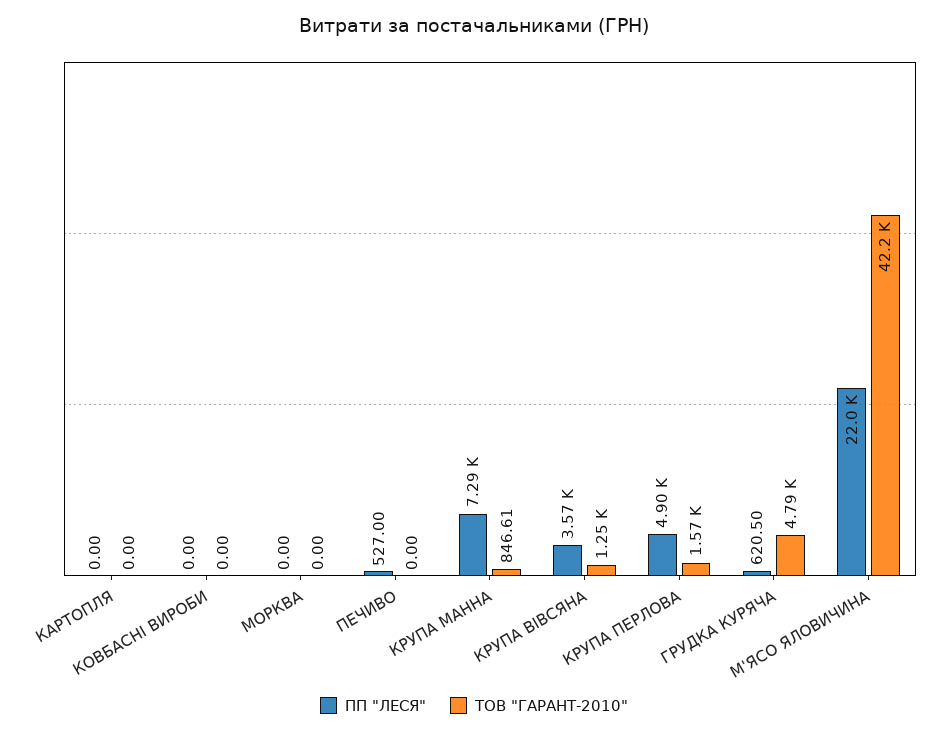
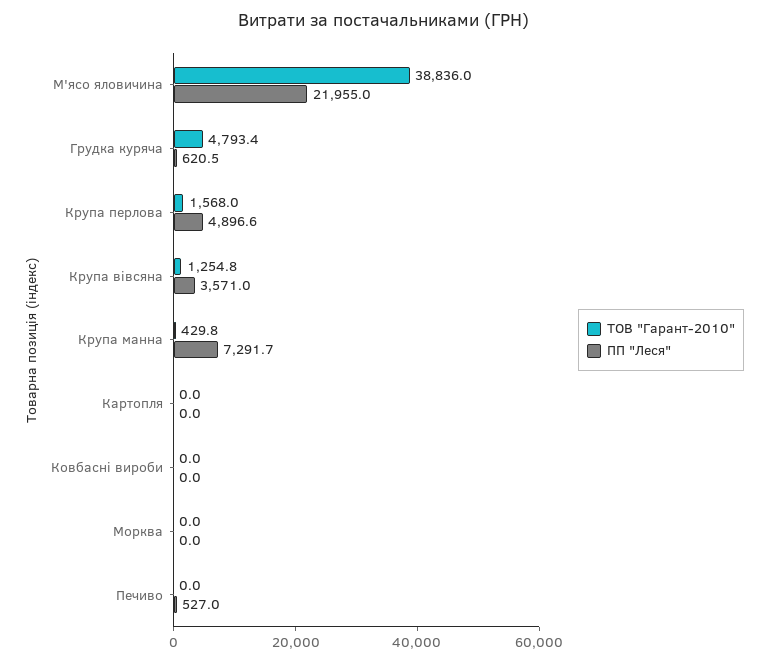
  {
    "ПП \"ЛЕСЯ\"": {
      "КАРТОПЛЯ": 0,
      "КОВБАСНІ ВИРОБИ": 0,
      "МОРКВА": 0,
      "ПЕЧИВО": 527,
      "КРУПА МАННА": 7291.7,
      "КРУПА ВІВСЯНА": 3571,
      "КРУПА ПЕРЛОВА": 4896.6,
      "ГРУДКА КУРЯЧА": 620.5,
      "М'ЯСО ЯЛОВИЧИНА": 21955
    },
    "ТОВ \"ГАРАНТ-2010\"": {
      "КАРТОПЛЯ": 0,
      "КОВБАСНІ ВИРОБИ": 0,
      "МОРКВА": 0,
      "ПЕЧИВО": 0,
-     "КРУПА МАННА": 846.61,
+     "КРУПА МАННА": 429.8,
      "КРУПА ВІВСЯНА": 1254.8,
      "КРУПА ПЕРЛОВА": 1568,
      "ГРУДКА КУРЯЧА": 4793.4,
-     "М'ЯСО ЯЛОВИЧИНА": 42200
+     "М'ЯСО ЯЛОВИЧИНА": 38836
    }
  }

